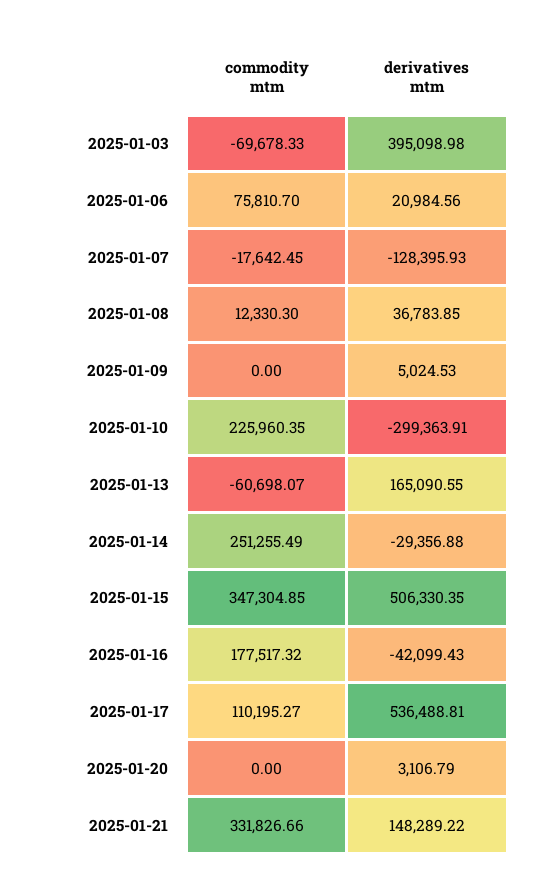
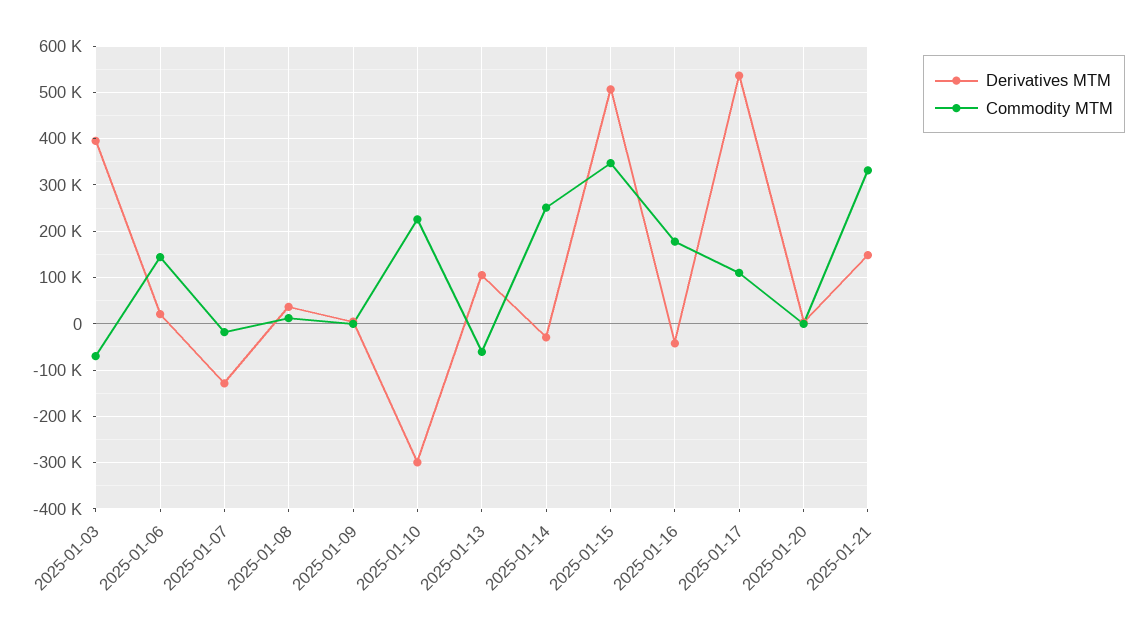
  {
    "commodity mtm": {
      "2025-01-03": -69678.33,
-     "2025-01-06": 75810.7,
+     "2025-01-06": 140000,
      "2025-01-07": -17642.45,
      "2025-01-08": 12330.3,
      "2025-01-09": 0,
      "2025-01-10": 225960.35,
      "2025-01-13": -60698.07,
      "2025-01-14": 251255.49,
      "2025-01-15": 347304.85,
      "2025-01-16": 177517.32,
      "2025-01-17": 110195.27,
      "2025-01-20": 0,
      "2025-01-21": 331826.66
    },
    "derivatives mtm": {
      "2025-01-03": 395098.98,
      "2025-01-06": 20984.56,
      "2025-01-07": -128395.93,
      "2025-01-08": 36783.85,
      "2025-01-09": 5024.53,
      "2025-01-10": -299363.91,
-     "2025-01-13": 165090.55,
+     "2025-01-13": 100000,
      "2025-01-14": -29356.88,
      "2025-01-15": 506330.35,
      "2025-01-16": -42099.43,
      "2025-01-17": 536488.81,
      "2025-01-20": 3106.79,
      "2025-01-21": 148289.22
    }
  }

